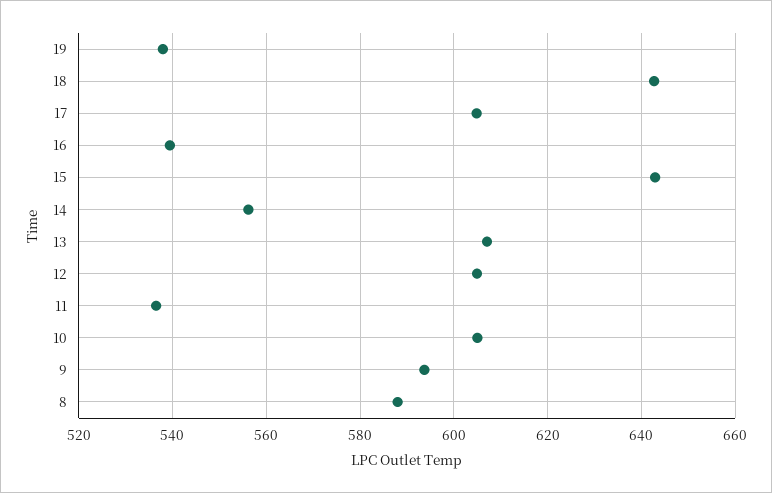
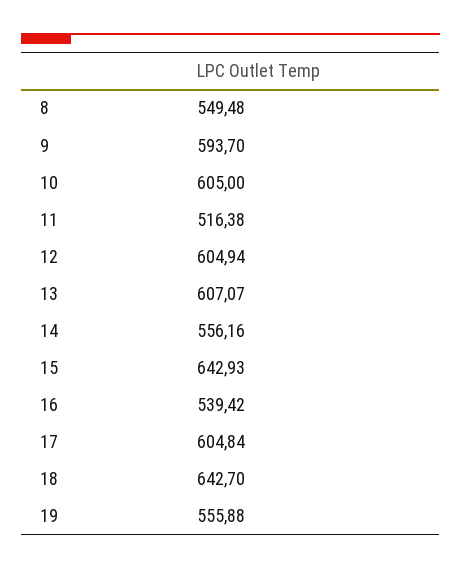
  {
-   "19": 538,
+   "19": 555.88,
    "18": 642.7,
    "17": 604.84,
    "16": 539.42,
    "15": 642.93,
    "14": 556.16,
    "13": 607.07,
    "12": 604.94,
-   "11": 536,
+   "11": 516.38,
    "10": 605,
    "9": 593.7,
-   "8": 588
+   "8": 549.48
  }

